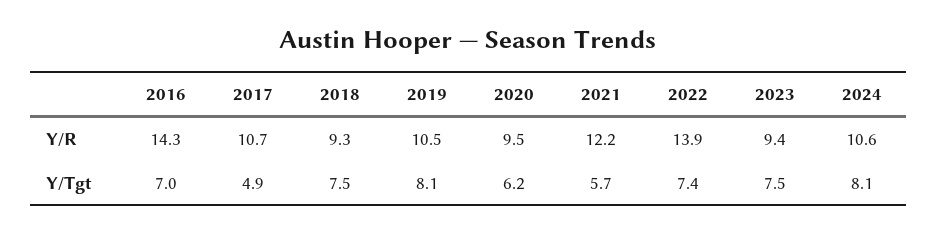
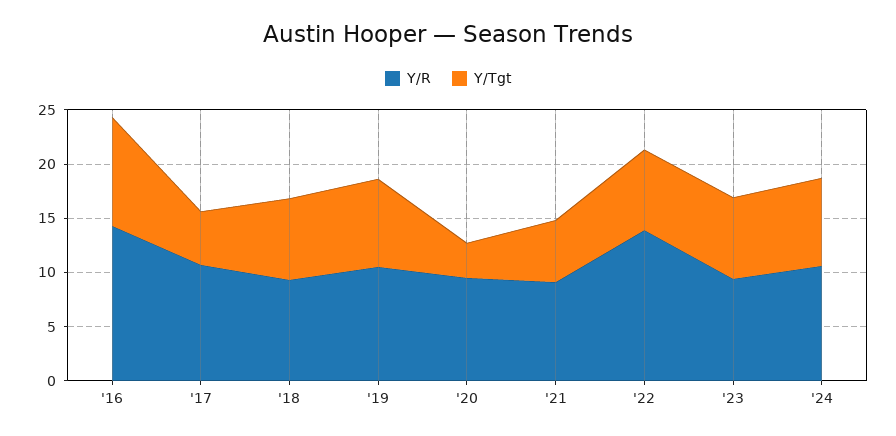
  {
    "Y/R": {
      "2016": 14.3,
      "2017": 10.7,
      "2018": 9.3,
      "2019": 10.5,
      "2020": 9.5,
-     "2021": 12.2,
+     "2021": 9,
      "2022": 13.9,
      "2023": 9.4,
      "2024": 10.6
    },
    "Y/Tgt": {
-     "2016": 7,
+     "2016": 10,
      "2017": 4.9,
      "2018": 7.5,
      "2019": 8.1,
-     "2020": 6.2,
+     "2020": 3,
      "2021": 5.7,
      "2022": 7.4,
      "2023": 7.5,
      "2024": 8.1
    }
  }

